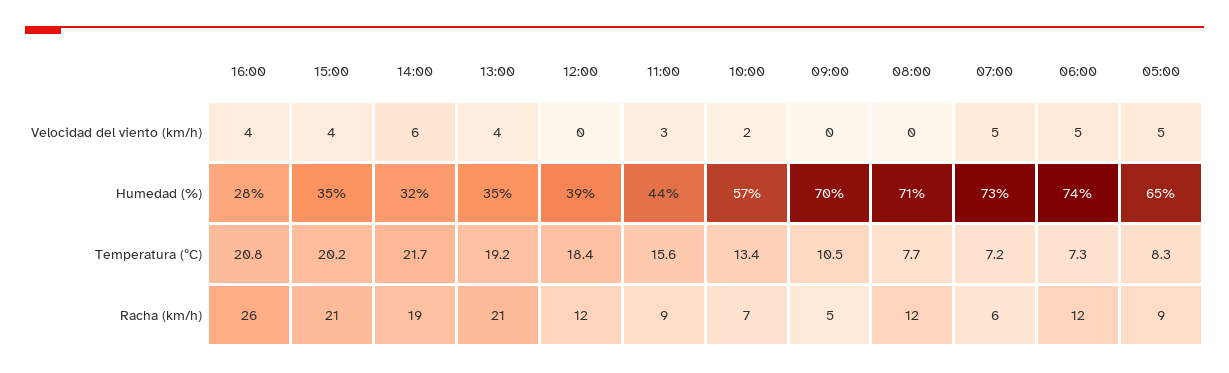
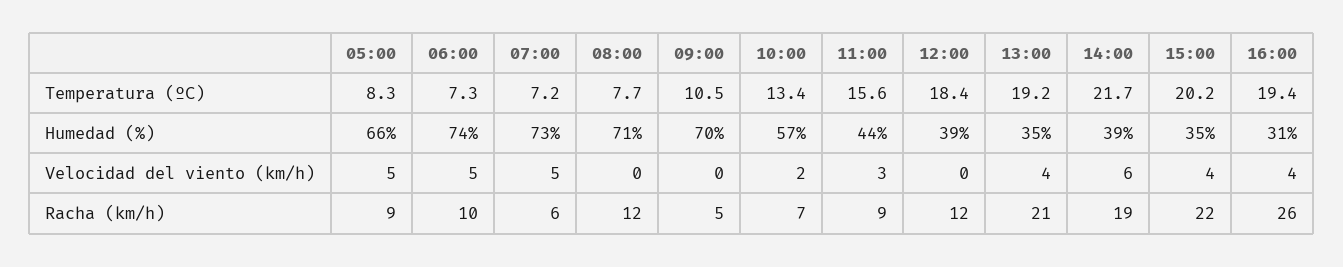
  {
    "16:00": {
      "Velocidad del viento (km/h)": 4,
-     "Humedad (%)": 28,
+     "Humedad (%)": 31,
-     "Temperatura (ºC)": 20.8,
+     "Temperatura (ºC)": 19.4,
      "Racha (km/h)": 26
    },
    "15:00": {
      "Velocidad del viento (km/h)": 4,
      "Humedad (%)": 35,
      "Temperatura (ºC)": 20.2,
-     "Racha (km/h)": 21
+     "Racha (km/h)": 22
    },
    "14:00": {
      "Velocidad del viento (km/h)": 6,
-     "Humedad (%)": 32,
+     "Humedad (%)": 39,
      "Temperatura (ºC)": 21.7,
      "Racha (km/h)": 19
    },
    "13:00": {
      "Velocidad del viento (km/h)": 4,
      "Humedad (%)": 35,
      "Temperatura (ºC)": 19.2,
      "Racha (km/h)": 21
    },
    "12:00": {
      "Velocidad del viento (km/h)": 0,
      "Humedad (%)": 39,
      "Temperatura (ºC)": 18.4,
      "Racha (km/h)": 12
    },
    "11:00": {
      "Velocidad del viento (km/h)": 3,
      "Humedad (%)": 44,
      "Temperatura (ºC)": 15.6,
      "Racha (km/h)": 9
    },
    "10:00": {
      "Velocidad del viento (km/h)": 2,
      "Humedad (%)": 57,
      "Temperatura (ºC)": 13.4,
      "Racha (km/h)": 7
    },
    "09:00": {
      "Velocidad del viento (km/h)": 0,
      "Humedad (%)": 70,
      "Temperatura (ºC)": 10.5,
      "Racha (km/h)": 5
    },
    "08:00": {
      "Velocidad del viento (km/h)": 0,
      "Humedad (%)": 71,
      "Temperatura (ºC)": 7.7,
      "Racha (km/h)": 12
    },
    "07:00": {
      "Velocidad del viento (km/h)": 5,
      "Humedad (%)": 73,
      "Temperatura (ºC)": 7.2,
      "Racha (km/h)": 6
    },
    "06:00": {
      "Velocidad del viento (km/h)": 5,
      "Humedad (%)": 74,
      "Temperatura (ºC)": 7.3,
-     "Racha (km/h)": 12
+     "Racha (km/h)": 10
    },
    "05:00": {
      "Velocidad del viento (km/h)": 5,
-     "Humedad (%)": 65,
+     "Humedad (%)": 66,
      "Temperatura (ºC)": 8.3,
      "Racha (km/h)": 9
    }
  }

